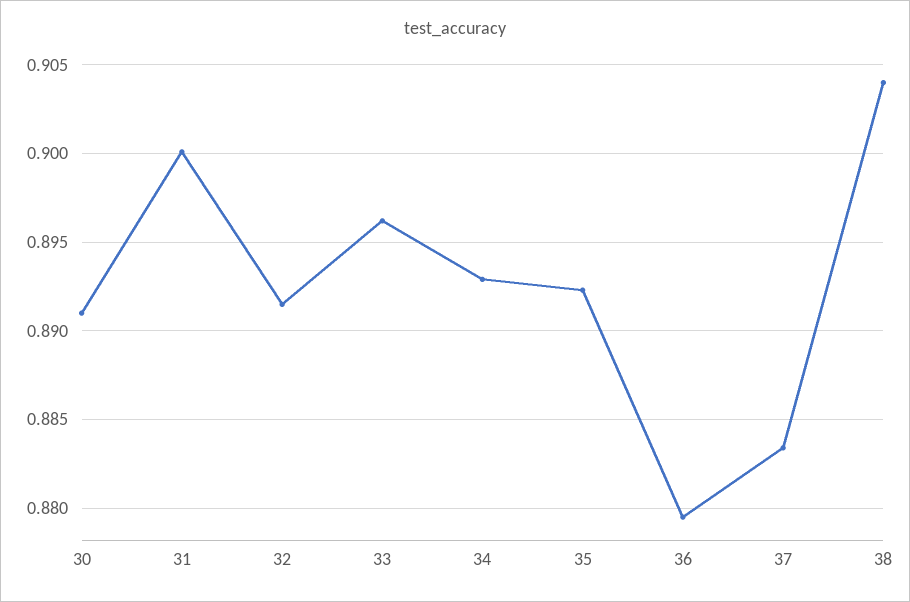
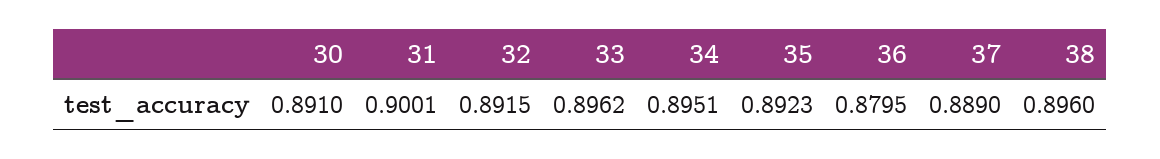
  {
    "30": 0.891,
    "31": 0.9001,
    "32": 0.8915,
    "33": 0.8962,
-   "34": 0.893,
+   "34": 0.8951,
    "35": 0.8923,
    "36": 0.8795,
-   "37": 0.8835,
+   "37": 0.889,
-   "38": 0.904
+   "38": 0.896
  }

